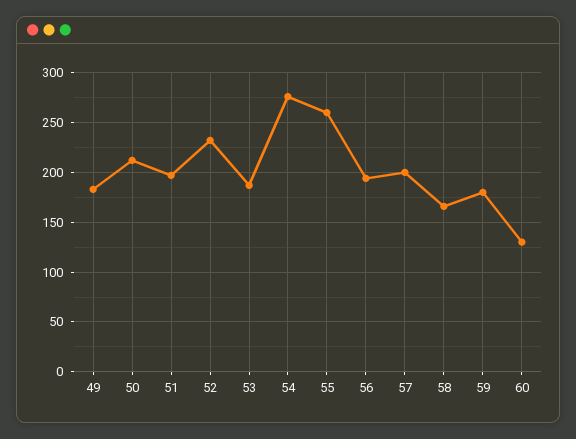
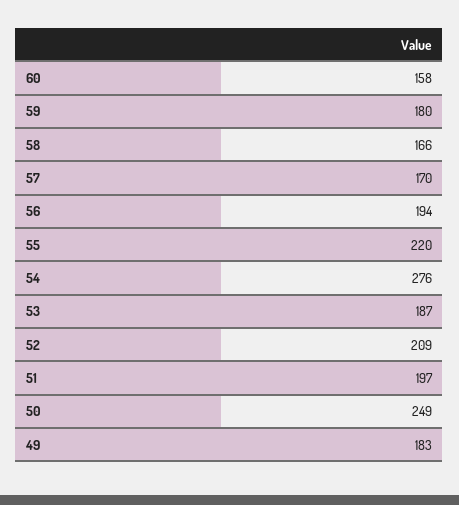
  {
    "49": 183,
-   "50": 210,
+   "50": 249,
    "51": 197,
-   "52": 230,
+   "52": 209,
    "53": 187,
    "54": 276,
-   "55": 260,
+   "55": 220,
    "56": 194,
-   "57": 200,
+   "57": 170,
    "58": 166,
    "59": 180,
-   "60": 130
+   "60": 158
  }

